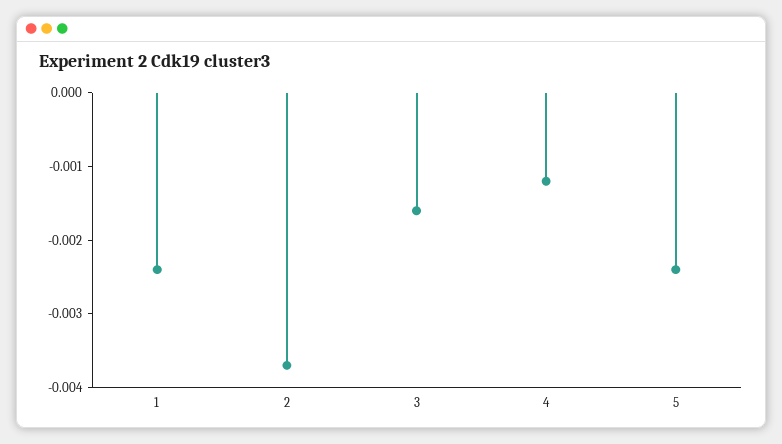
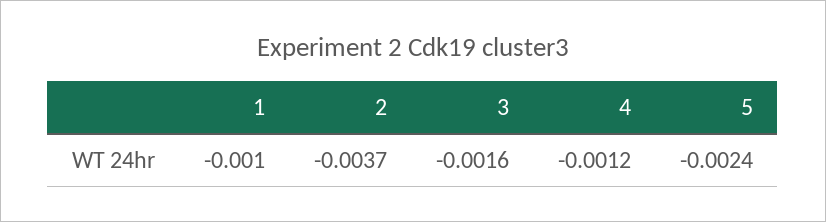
  {
-   "1": -0.0025,
+   "1": -0.001,
    "2": -0.0037,
    "3": -0.0016,
    "4": -0.0012,
    "5": -0.0024
  }

